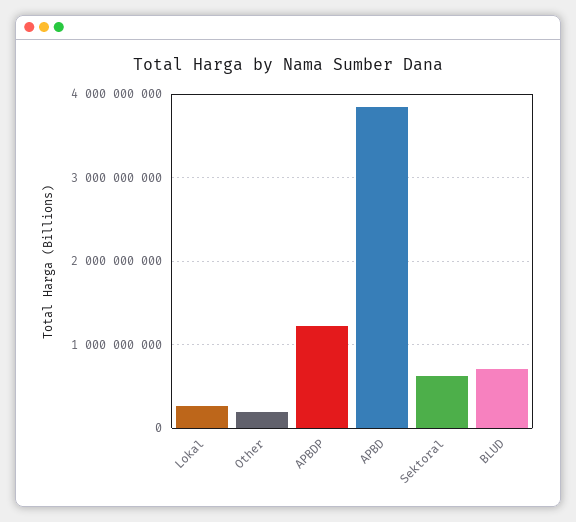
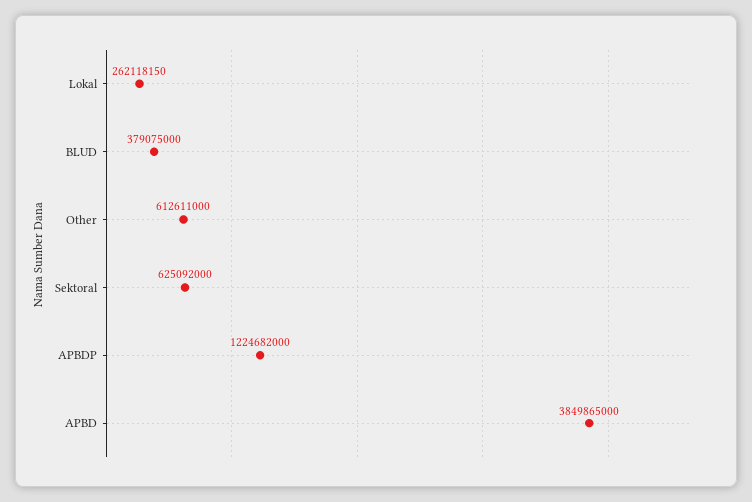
  {
    "Lokal": 262118150,
-   "Other": 200000000,
+   "Other": 612611000,
    "APBDP": 1224682000,
    "APBD": 3849865000,
    "Sektoral": 625092000,
-   "BLUD": 700000000
+   "BLUD": 379075000
  }

